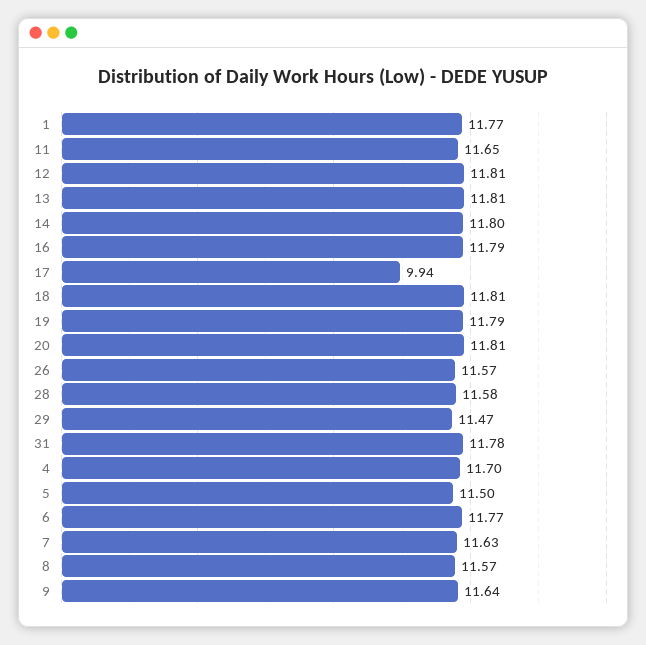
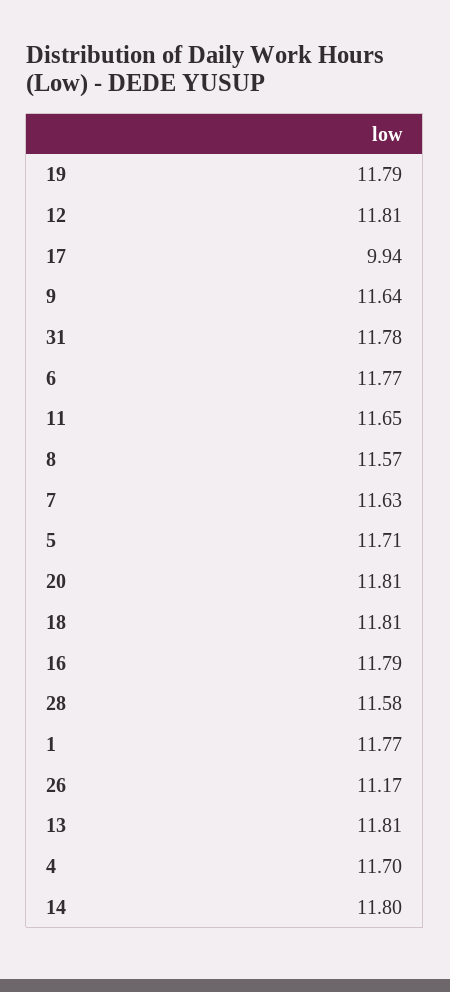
  {
    "1": 11.77,
    "11": 11.65,
    "12": 11.81,
    "13": 11.81,
    "14": 11.8,
    "16": 11.79,
    "17": 9.94,
    "18": 11.81,
    "19": 11.79,
    "20": 11.81,
-   "26": 11.57,
+   "26": 11.17,
    "28": 11.58,
-   "29": 11.47,
    "31": 11.78,
    "4": 11.7,
-   "5": 11.5,
+   "5": 11.71,
    "6": 11.77,
    "7": 11.63,
    "8": 11.57,
    "9": 11.64
  }

